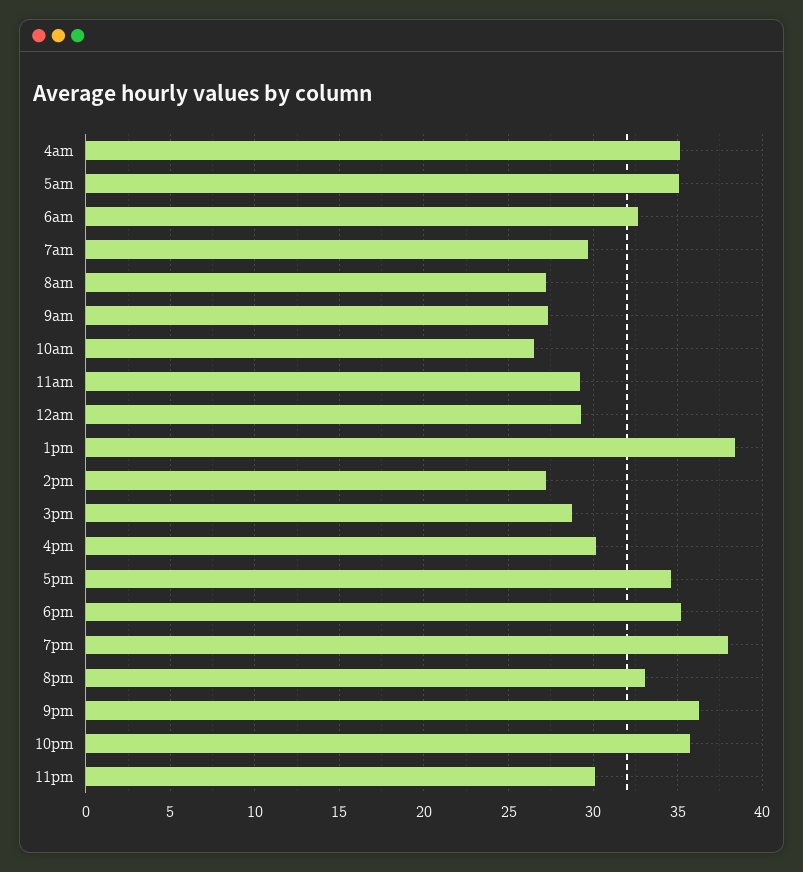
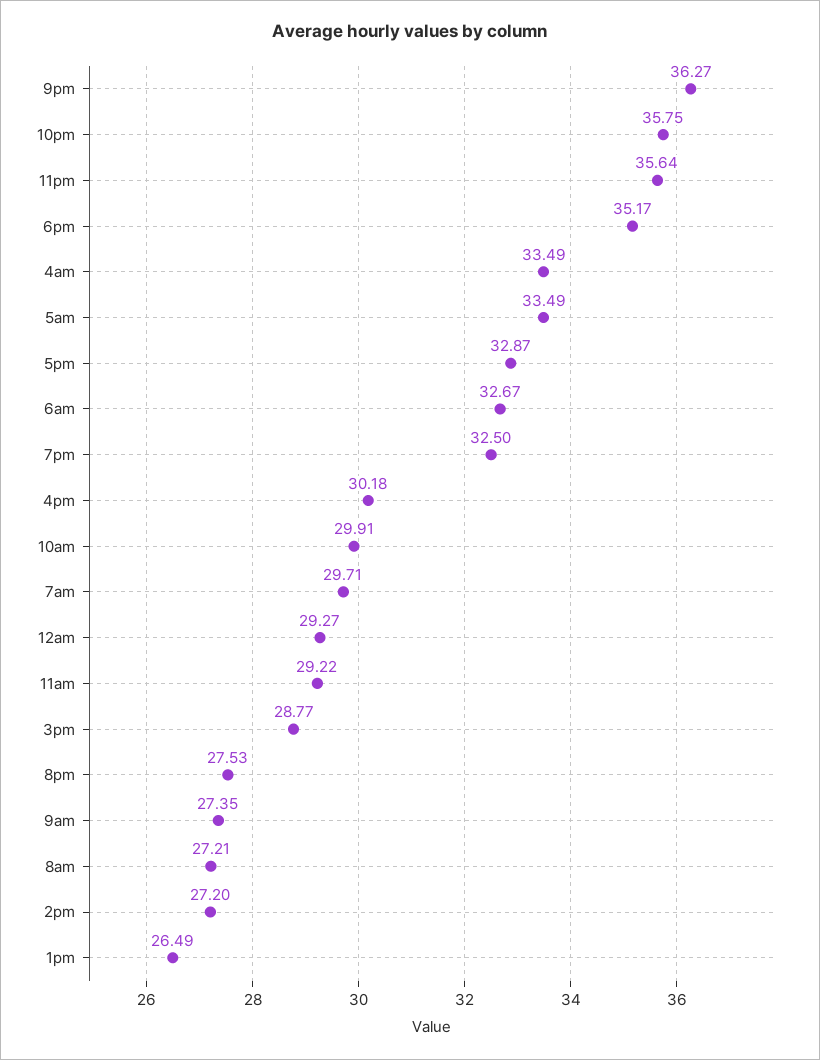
  {
-   "4am": 35,
+   "4am": 33.49,
-   "5am": 35,
+   "5am": 33.49,
    "6am": 32.67,
    "7am": 29.71,
    "8am": 27.21,
    "9am": 27.35,
-   "10am": 26.5,
+   "10am": 29.91,
    "11am": 29.22,
    "12am": 29.27,
-   "1pm": 38.5,
+   "1pm": 26.49,
    "2pm": 27.2,
    "3pm": 28.77,
    "4pm": 30.18,
-   "5pm": 34.5,
+   "5pm": 32.87,
    "6pm": 35.17,
-   "7pm": 38,
+   "7pm": 32.5,
-   "8pm": 33,
+   "8pm": 27.53,
    "9pm": 36.27,
    "10pm": 35.75,
-   "11pm": 30
+   "11pm": 35.64
  }

